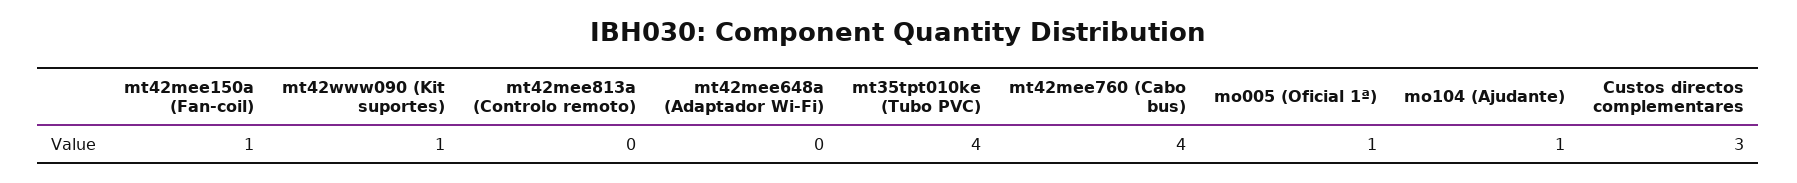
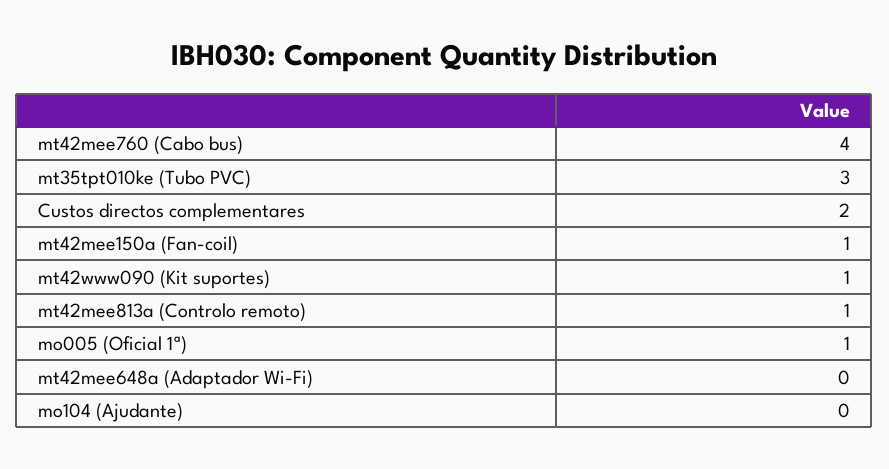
  {
    "mt42mee150a (Fan-coil)": 1,
    "mt42www090 (Kit suportes)": 1,
-   "mt42mee813a (Controlo remoto)": 0,
+   "mt42mee813a (Controlo remoto)": 1,
    "mt42mee648a (Adaptador Wi-Fi)": 0,
-   "mt35tpt010ke (Tubo PVC)": 4,
+   "mt35tpt010ke (Tubo PVC)": 3,
    "mt42mee760 (Cabo bus)": 4,
    "mo005 (Oficial 1ª)": 1,
-   "mo104 (Ajudante)": 1,
+   "mo104 (Ajudante)": 0,
-   "Custos directos complementares": 3
+   "Custos directos complementares": 2
  }

